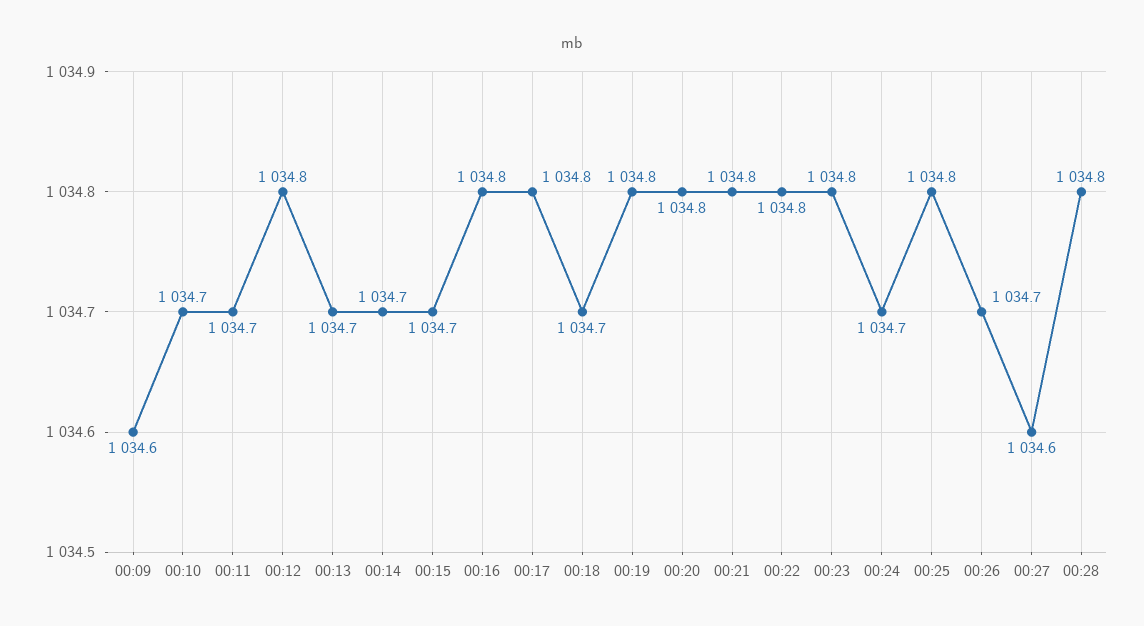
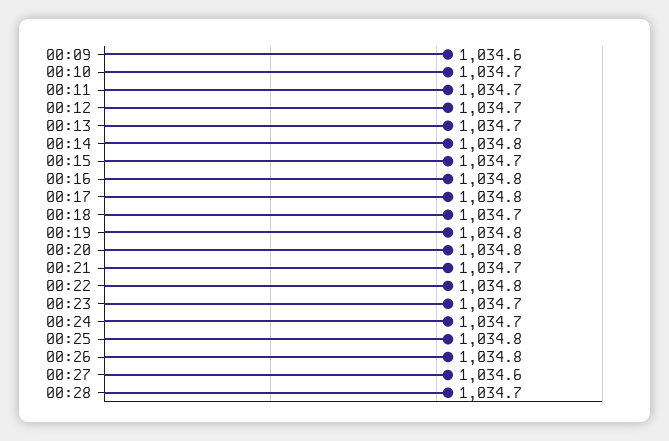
  {
    "00:09": 1034.6,
    "00:10": 1034.7,
    "00:11": 1034.7,
-   "00:12": 1034.8,
+   "00:12": 1034.7,
    "00:13": 1034.7,
-   "00:14": 1034.7,
+   "00:14": 1034.8,
    "00:15": 1034.7,
    "00:16": 1034.8,
    "00:17": 1034.8,
    "00:18": 1034.7,
    "00:19": 1034.8,
    "00:20": 1034.8,
-   "00:21": 1034.8,
+   "00:21": 1034.7,
    "00:22": 1034.8,
-   "00:23": 1034.8,
+   "00:23": 1034.7,
    "00:24": 1034.7,
    "00:25": 1034.8,
-   "00:26": 1034.7,
+   "00:26": 1034.8,
    "00:27": 1034.6,
-   "00:28": 1034.8
+   "00:28": 1034.7
  }

